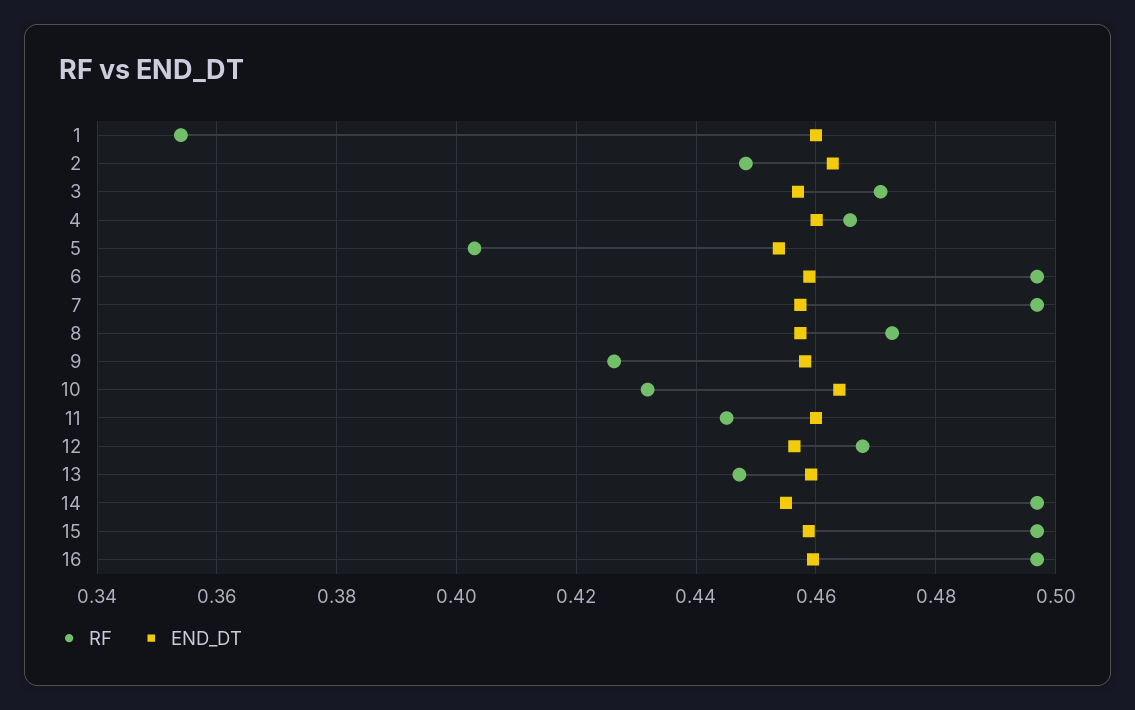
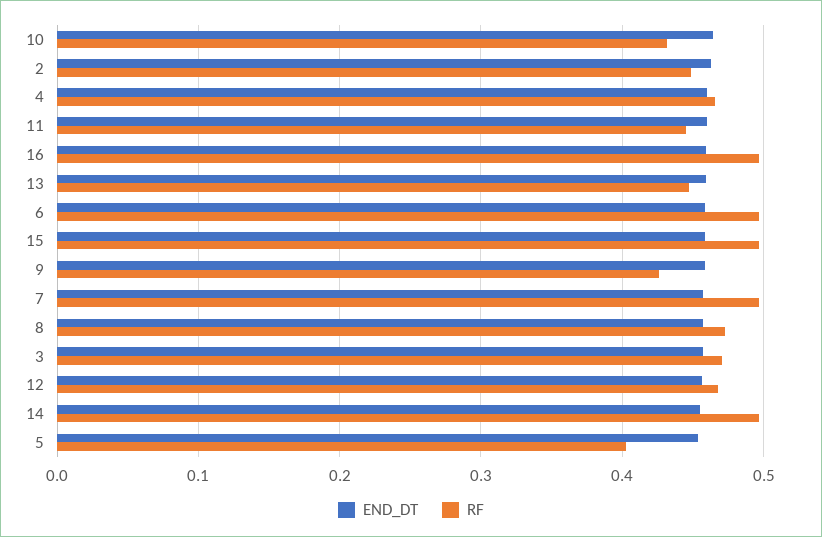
  {
    "RF": {
-     "1": 0.354,
      "2": 0.448,
      "3": 0.47,
      "4": 0.466,
      "5": 0.404,
      "6": 0.496,
      "7": 0.496,
      "8": 0.472,
      "9": 0.426,
      "10": 0.432,
      "11": 0.446,
      "12": 0.468,
      "13": 0.448,
      "14": 0.496,
      "15": 0.496,
      "16": 0.496
    },
    "END_DT": {
-     "1": 0.46,
      "2": 0.462,
      "3": 0.458,
      "4": 0.46,
      "5": 0.454,
      "6": 0.458,
      "7": 0.458,
      "8": 0.458,
      "9": 0.458,
      "10": 0.464,
      "11": 0.46,
      "12": 0.456,
      "13": 0.46,
      "14": 0.456,
      "15": 0.458,
      "16": 0.46
    }
  }

